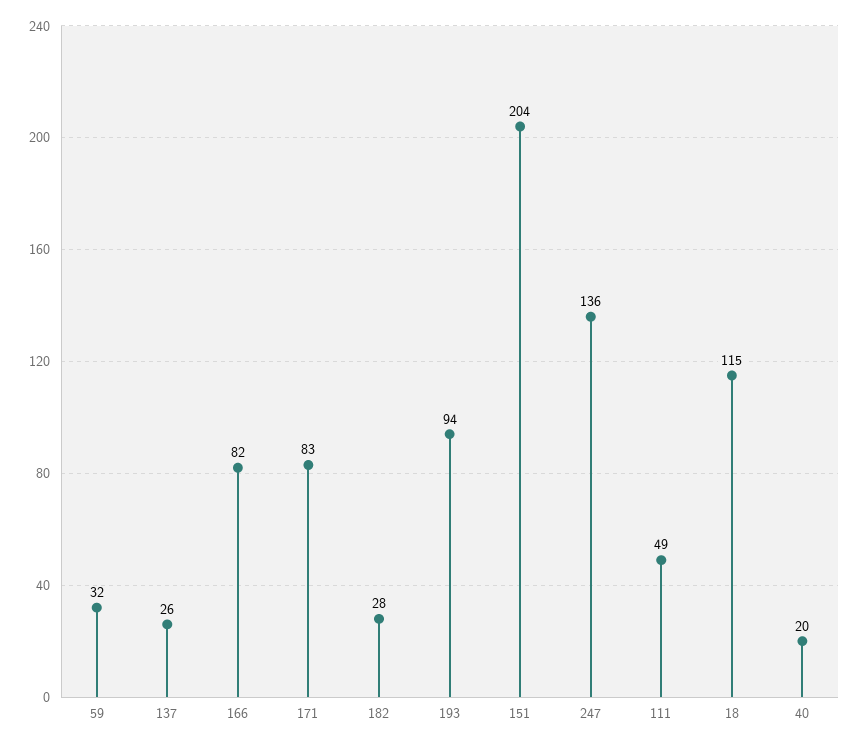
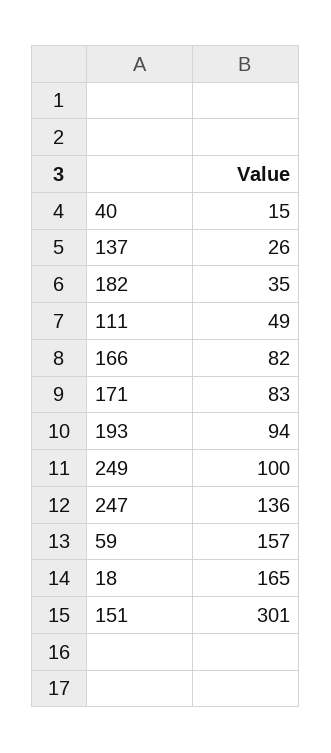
  {
-   "59": 32,
+   "59": 157,
    "137": 26,
    "166": 82,
    "171": 83,
-   "182": 28,
+   "182": 35,
    "193": 94,
-   "151": 204,
+   "151": 301,
    "247": 136,
    "111": 49,
-   "18": 115,
+   "18": 165,
-   "40": 20
+   "40": 15,
+   "249": 100
  }

